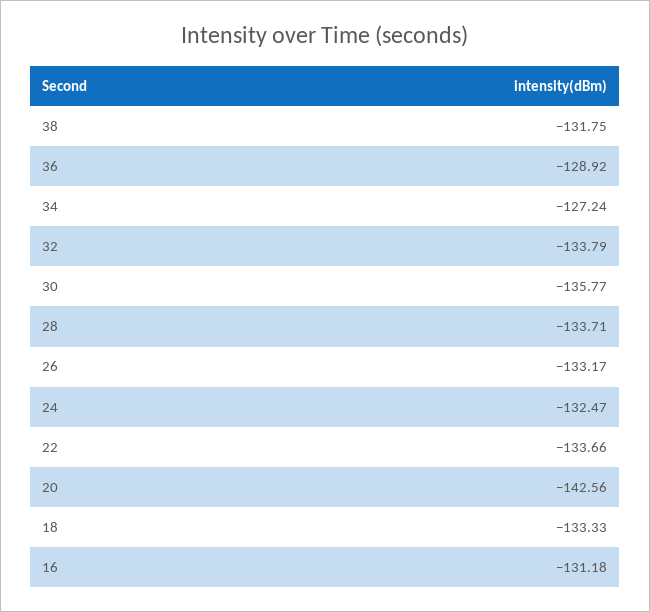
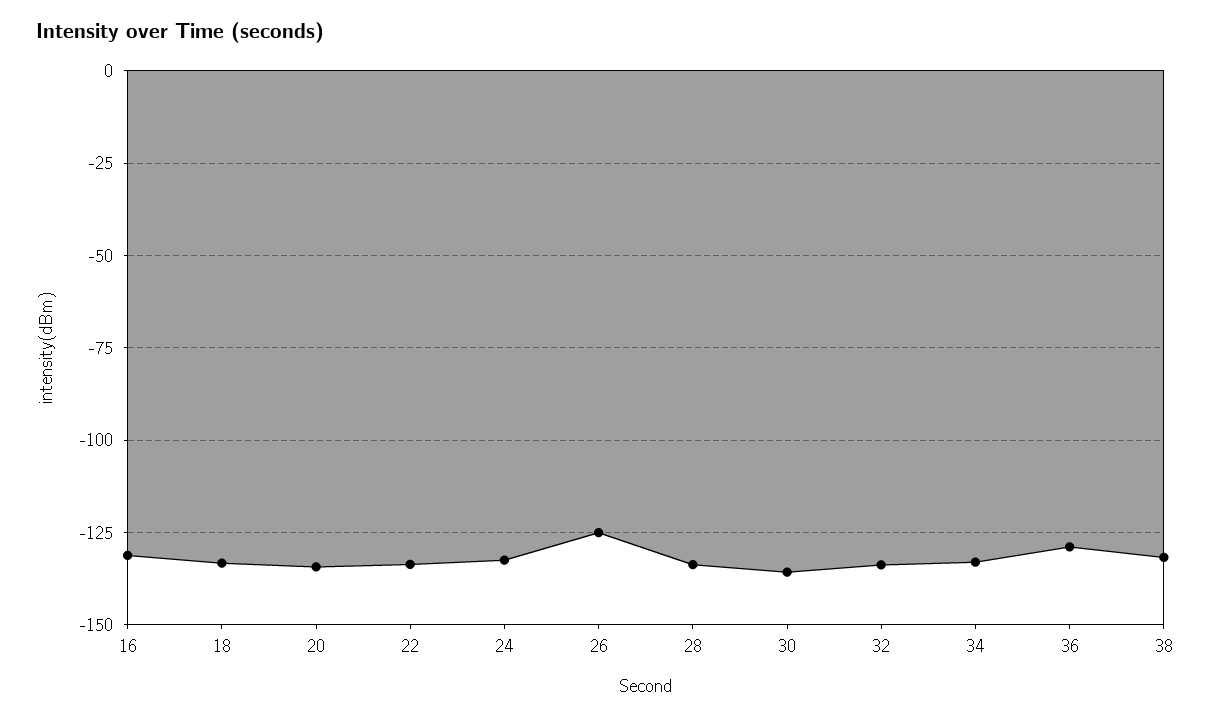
  {
    "38": -131.75,
    "36": -128.92,
-   "34": -127.24,
+   "34": -132.5,
    "32": -133.79,
    "30": -135.77,
    "28": -133.71,
-   "26": -133.17,
+   "26": -125,
    "24": -132.47,
    "22": -133.66,
-   "20": -142.56,
+   "20": -135,
    "18": -133.33,
    "16": -131.18
  }

